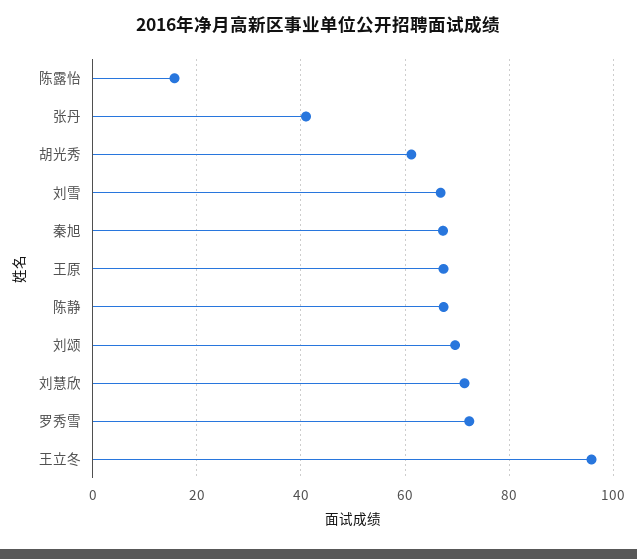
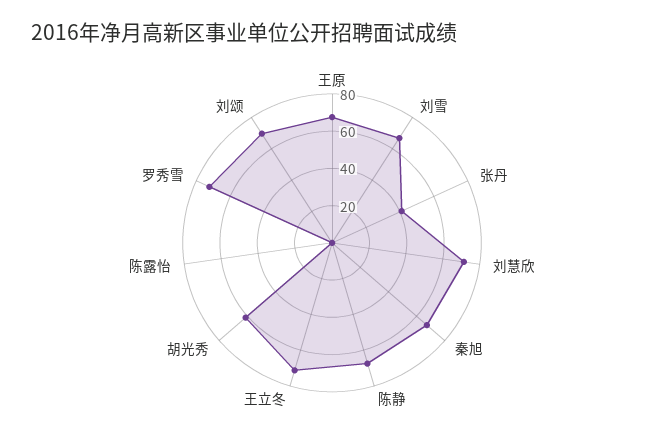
  {
-   "陈露怡": 16,
+   "陈露怡": 0,
    "张丹": 40,
    "胡光秀": 62,
    "刘雪": 66,
    "秦旭": 68,
    "王原": 68,
    "陈静": 68,
    "刘颂": 70,
    "刘慧欣": 72,
    "罗秀雪": 72,
-   "王立冬": 96
+   "王立冬": 70
  }

